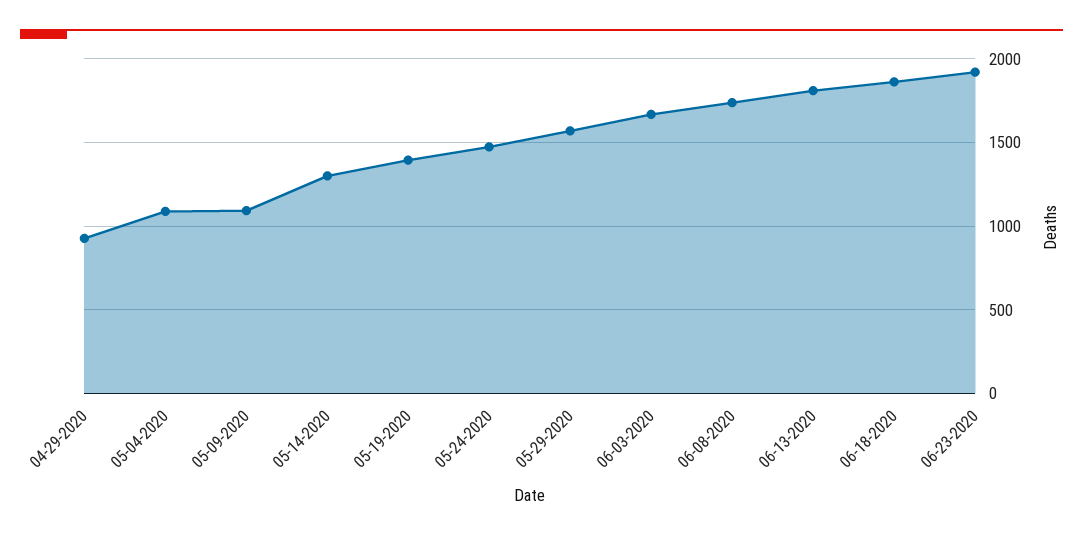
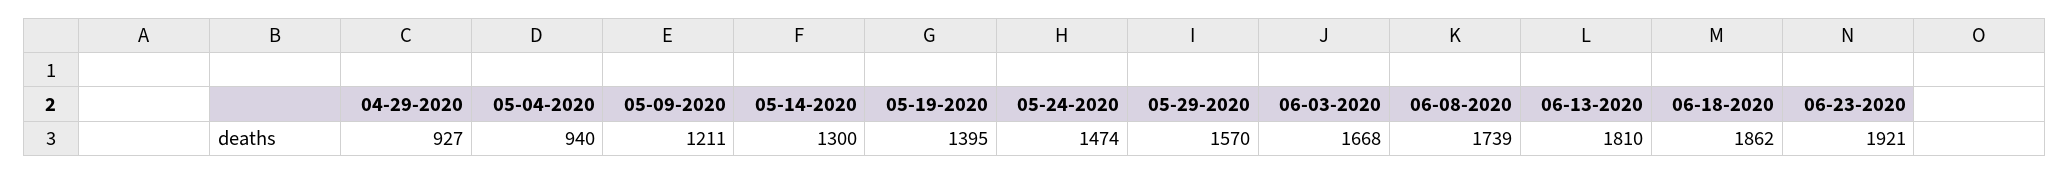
  {
    "04-29-2020": 927,
-   "05-04-2020": 1100,
+   "05-04-2020": 940,
-   "05-09-2020": 1100,
+   "05-09-2020": 1211,
    "05-14-2020": 1300,
    "05-19-2020": 1395,
    "05-24-2020": 1474,
    "05-29-2020": 1570,
    "06-03-2020": 1668,
    "06-08-2020": 1739,
    "06-13-2020": 1810,
    "06-18-2020": 1862,
    "06-23-2020": 1921
  }

